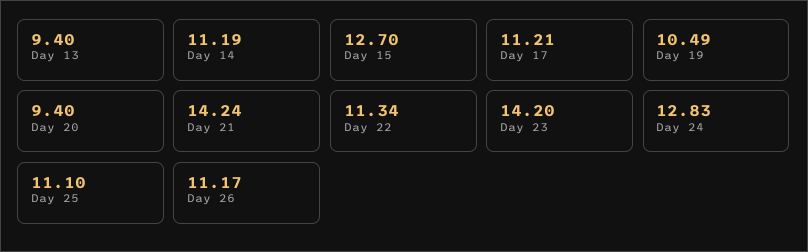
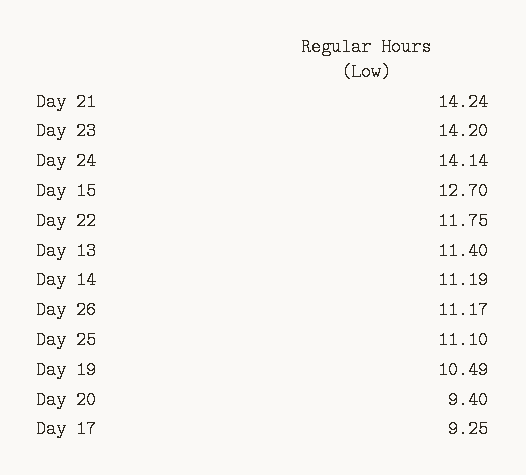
  {
-   "Day 13": 9.4,
+   "Day 13": 11.4,
    "Day 14": 11.19,
    "Day 15": 12.7,
-   "Day 17": 11.21,
+   "Day 17": 9.25,
    "Day 19": 10.49,
    "Day 20": 9.4,
    "Day 21": 14.24,
-   "Day 22": 11.34,
+   "Day 22": 11.75,
    "Day 23": 14.2,
-   "Day 24": 12.83,
+   "Day 24": 14.14,
    "Day 25": 11.1,
    "Day 26": 11.17
  }

